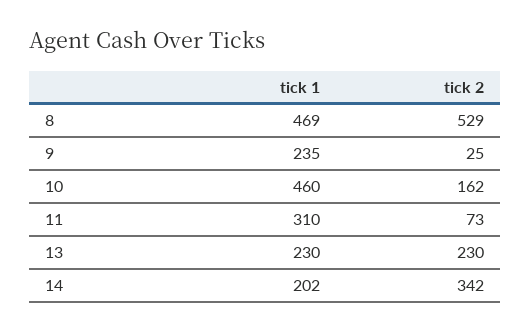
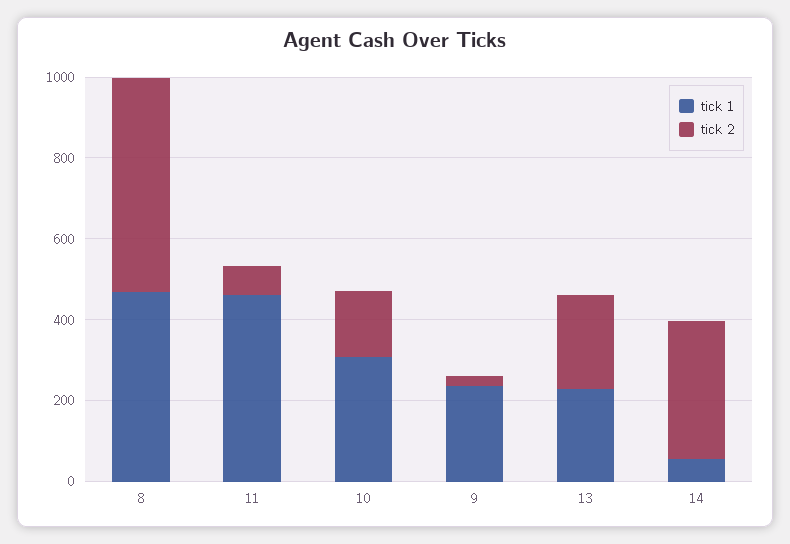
  {
    "tick 1": {
      "8": 469,
      "9": 235,
-     "10": 460,
+     "10": 300,
-     "11": 310,
+     "11": 450,
      "13": 230,
-     "14": 202
+     "14": 50
    },
    "tick 2": {
      "8": 529,
      "9": 25,
      "10": 162,
      "11": 73,
      "13": 230,
      "14": 342
    }
  }

